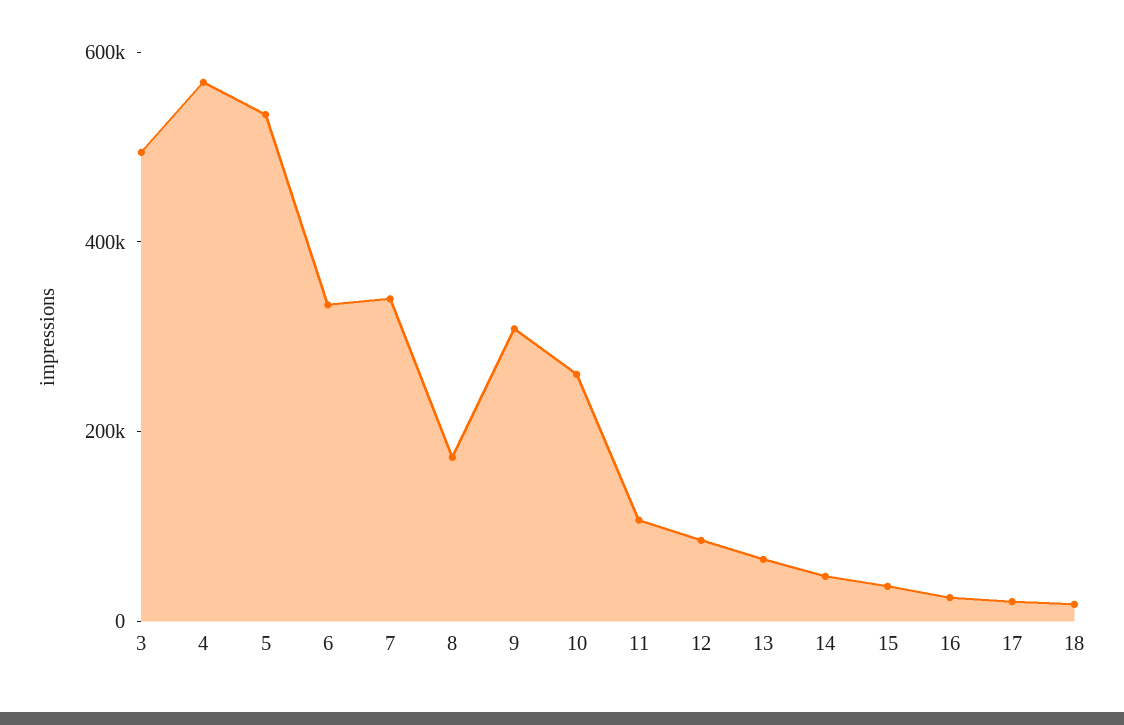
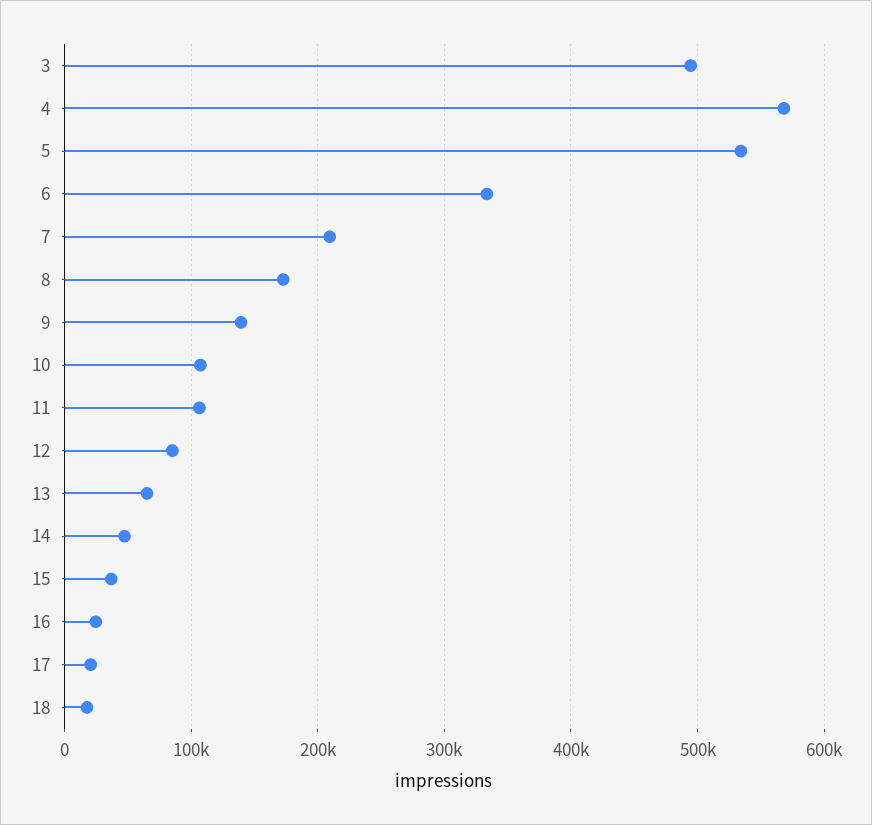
  {
    "3": 490000,
    "4": 570000,
    "5": 530000,
    "6": 330000,
-   "7": 350000,
+   "7": 210000,
    "8": 170000,
-   "9": 300000,
+   "9": 140000,
-   "10": 250000,
+   "10": 110000,
    "11": 110000,
    "12": 80000,
    "13": 60000,
    "14": 50000,
    "15": 40000,
    "16": 20000,
    "17": 20000,
    "18": 20000
  }

